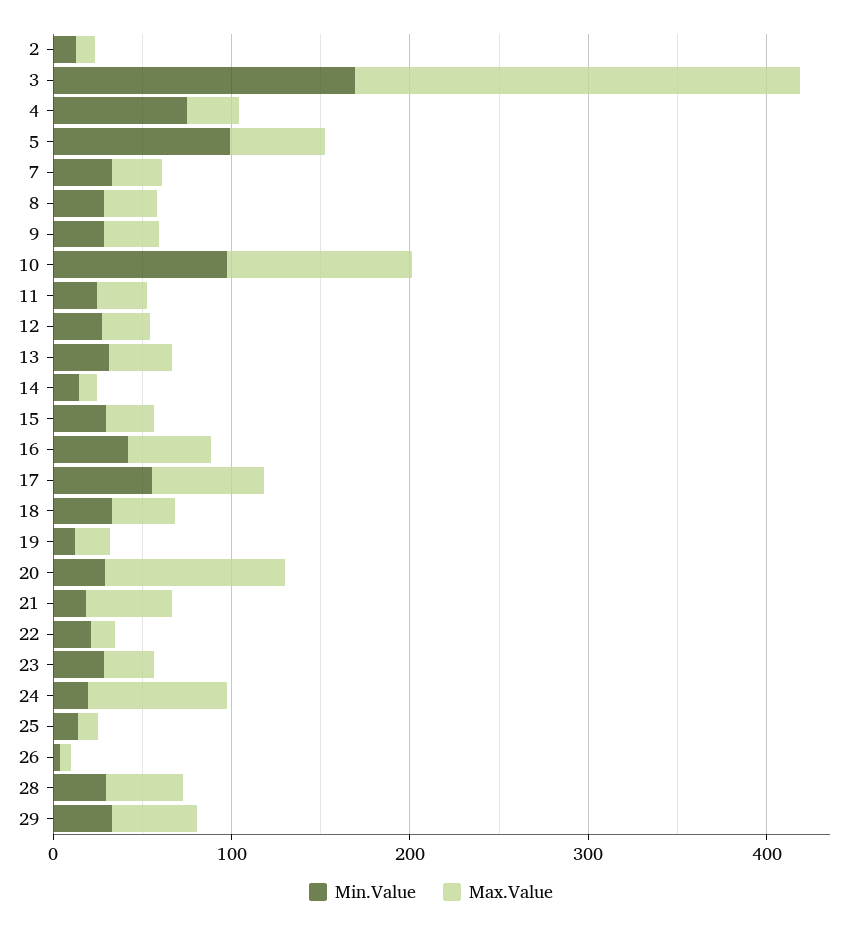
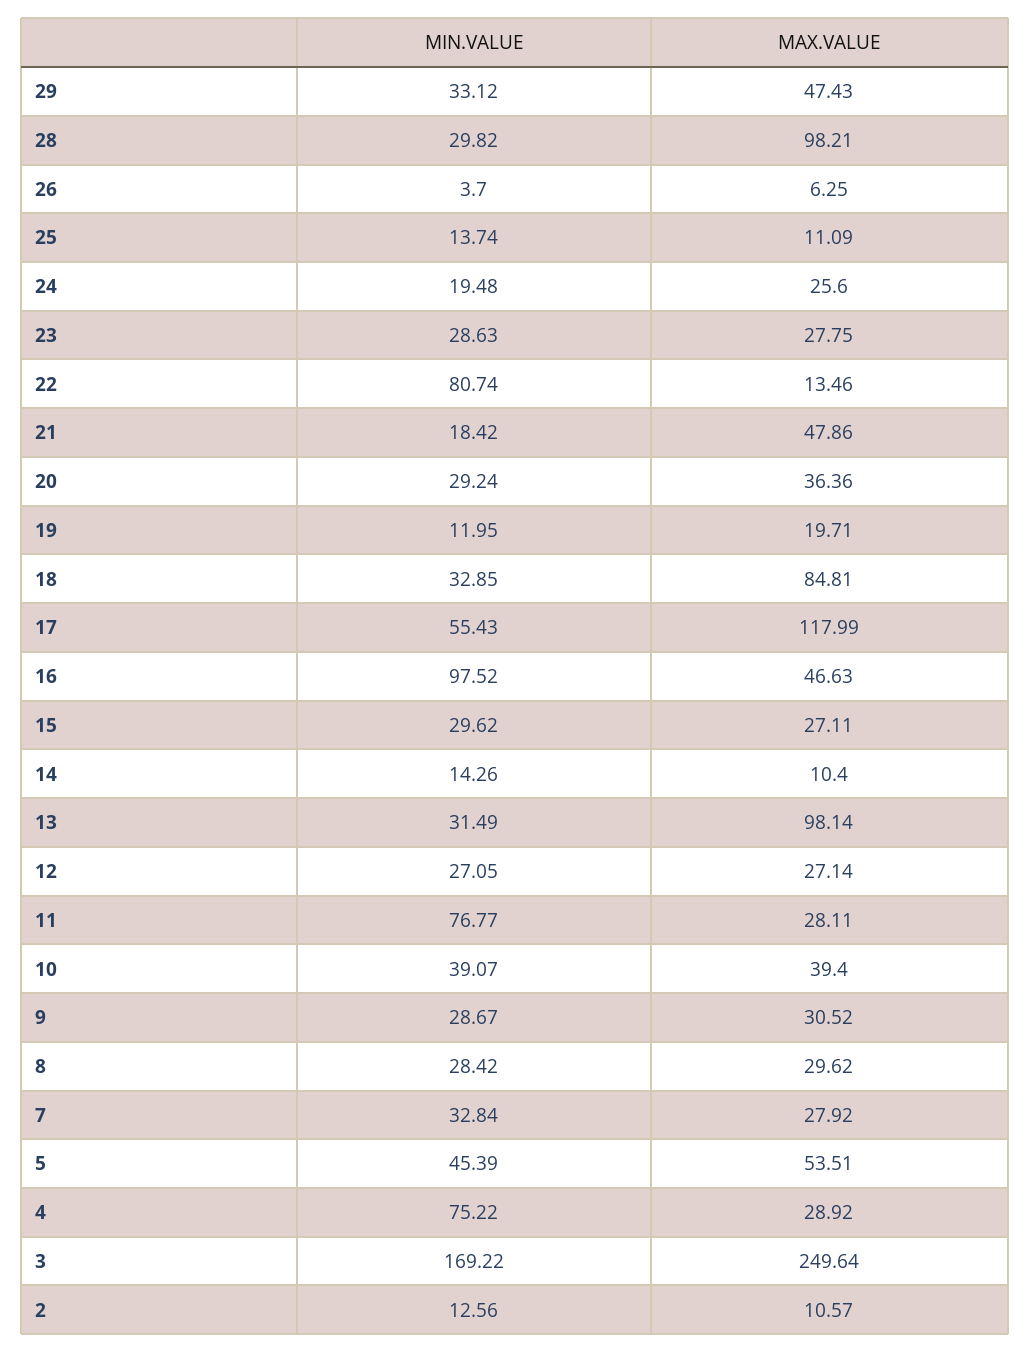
  {
    "Min.Value": {
      "2": 12.56,
      "3": 169.22,
      "4": 75.22,
-     "5": 100,
+     "5": 45.39,
      "7": 32.84,
      "8": 28.42,
      "9": 28.67,
-     "10": 100,
+     "10": 39.07,
-     "11": 20,
+     "11": 76.77,
      "12": 27.05,
      "13": 31.49,
      "14": 14.26,
      "15": 29.62,
-     "16": 40,
+     "16": 97.52,
      "17": 55.43,
      "18": 32.85,
      "19": 11.95,
      "20": 29.24,
      "21": 18.42,
-     "22": 20,
+     "22": 80.74,
      "23": 28.63,
      "24": 19.48,
      "25": 13.74,
      "26": 3.7,
      "28": 29.82,
      "29": 33.12
    },
    "Max.Value": {
      "2": 10.57,
      "3": 249.64,
      "4": 28.92,
      "5": 53.51,
      "7": 27.92,
      "8": 29.62,
      "9": 30.52,
-     "10": 100,
+     "10": 39.4,
      "11": 28.11,
      "12": 27.14,
-     "13": 40,
+     "13": 98.14,
      "14": 10.4,
      "15": 27.11,
      "16": 46.63,
-     "17": 60,
+     "17": 117.99,
-     "18": 40,
+     "18": 84.81,
      "19": 19.71,
-     "20": 100,
+     "20": 36.36,
      "21": 47.86,
      "22": 13.46,
      "23": 27.75,
-     "24": 80,
+     "24": 25.6,
      "25": 11.09,
      "26": 6.25,
-     "28": 40,
+     "28": 98.21,
      "29": 47.43
    }
  }

